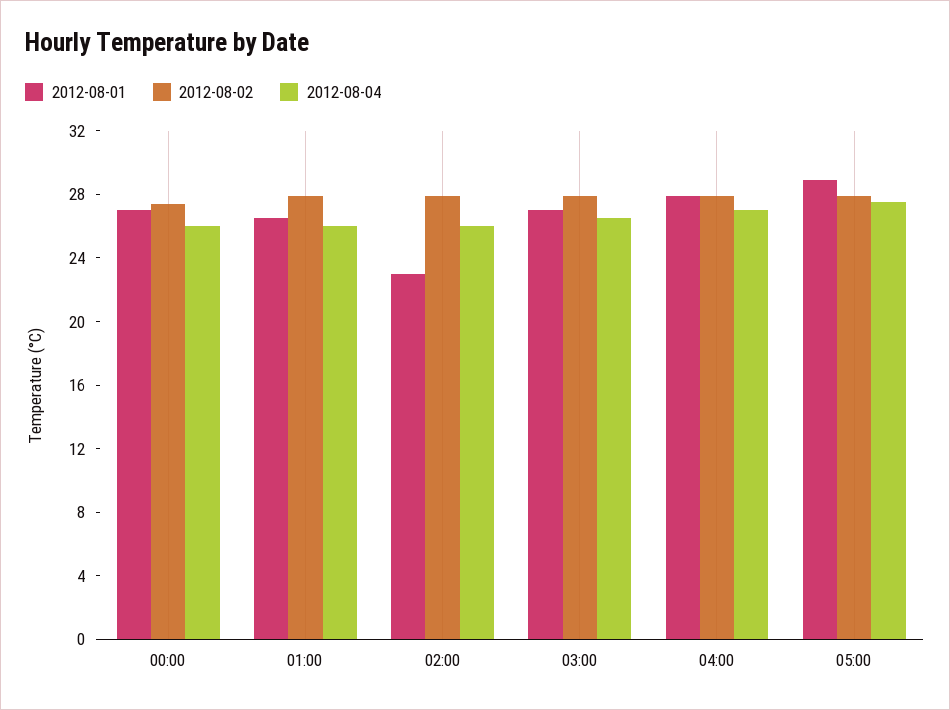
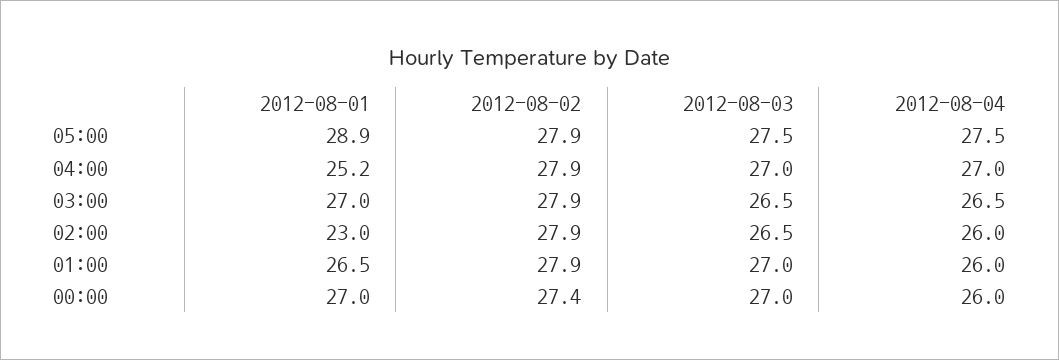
  {
    "2012-08-01": {
      "00:00": 27,
      "01:00": 26.5,
      "02:00": 23,
      "03:00": 27,
-     "04:00": 28,
+     "04:00": 25.2,
      "05:00": 28.9
    },
    "2012-08-02": {
      "00:00": 27.4,
      "01:00": 27.9,
      "02:00": 27.9,
      "03:00": 27.9,
      "04:00": 27.9,
      "05:00": 27.9
    },
    "2012-08-04": {
      "00:00": 26,
      "01:00": 26,
      "02:00": 26,
      "03:00": 26.5,
      "04:00": 27,
      "05:00": 27.5
-   }
+   },
+   "2012-08-03": {
+     "05:00": 27.5,
+     "04:00": 27,
+     "03:00": 26.5,
+     "02:00": 26.5,
+     "01:00": 27,
+     "00:00": 27
+   }
  }

